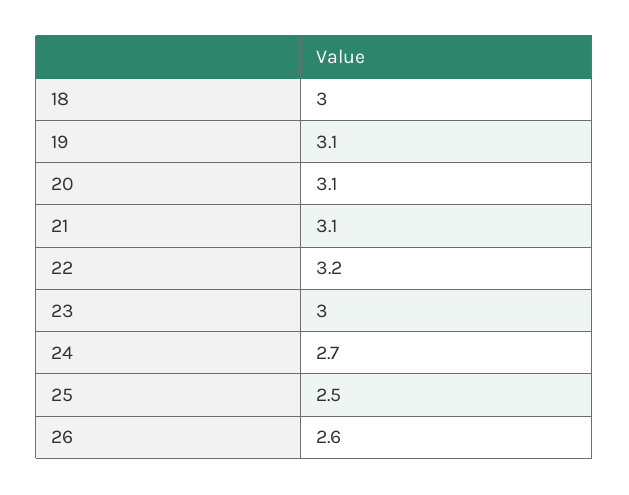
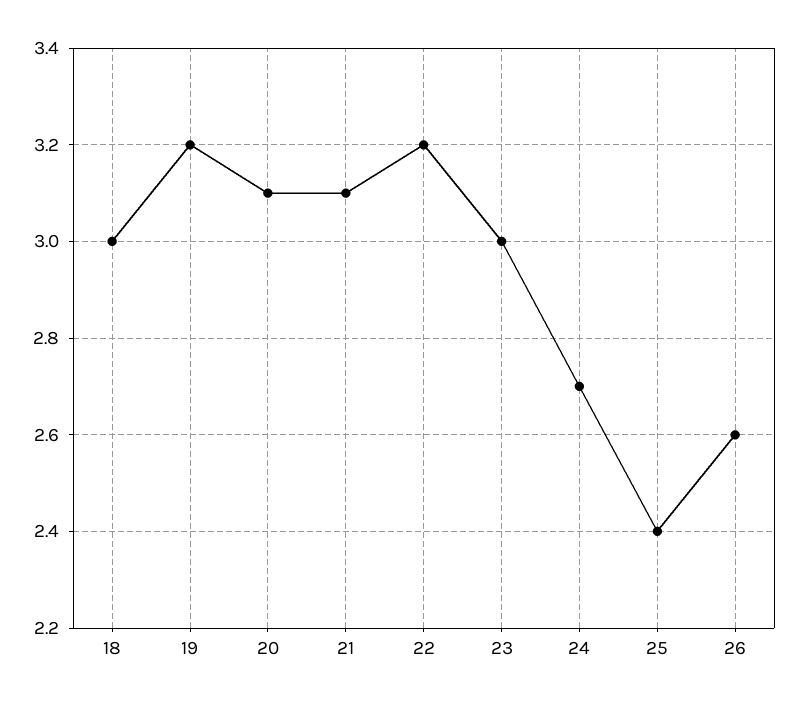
  {
    "18": 3,
-   "19": 3.1,
+   "19": 3.2,
    "20": 3.1,
    "21": 3.1,
    "22": 3.2,
    "23": 3,
    "24": 2.7,
-   "25": 2.5,
+   "25": 2.4,
    "26": 2.6
  }

